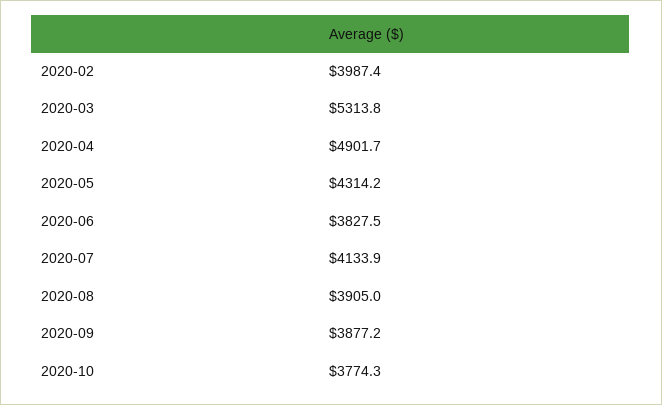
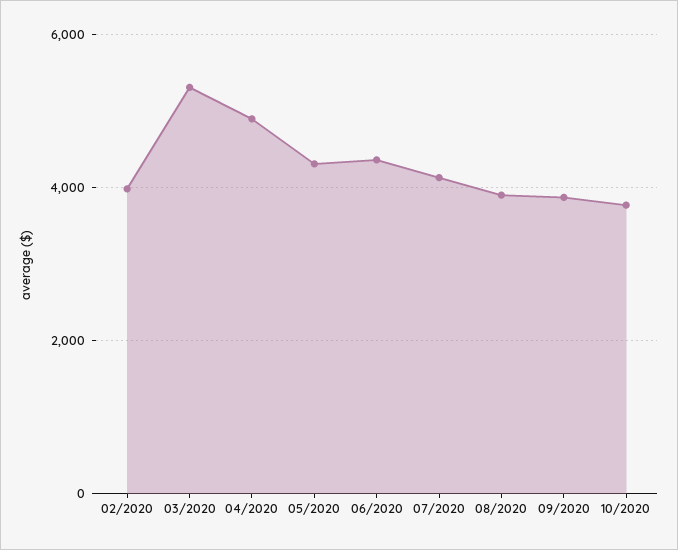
  {
    "2020-02": 3987.4,
    "2020-03": 5313.8,
    "2020-04": 4901.7,
    "2020-05": 4314.2,
-   "2020-06": 3827.5,
+   "2020-06": 4400,
    "2020-07": 4133.9,
    "2020-08": 3905,
    "2020-09": 3877.2,
    "2020-10": 3774.3
  }

